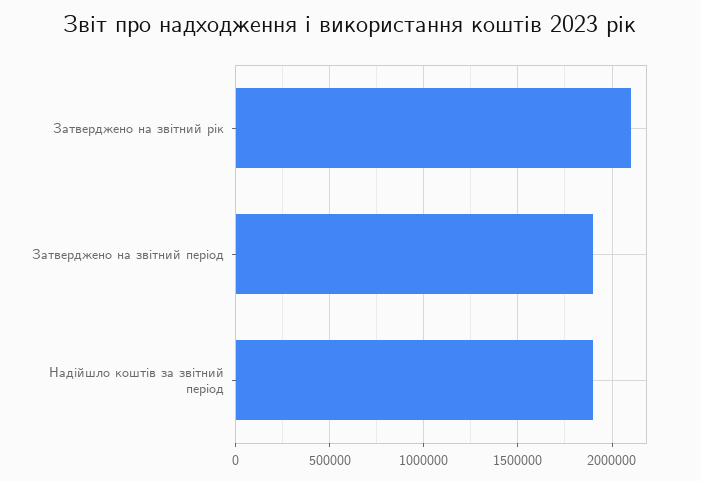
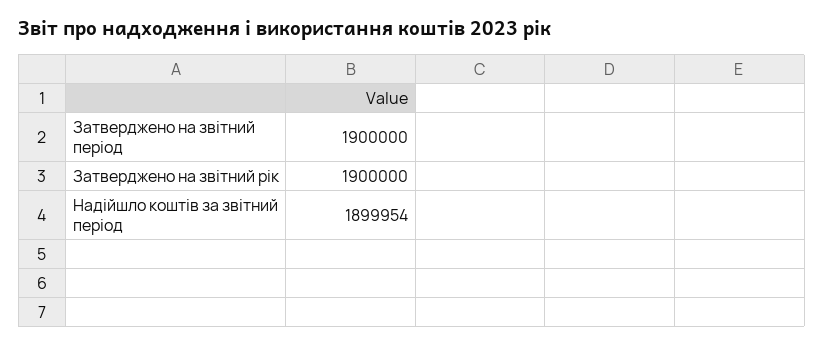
  {
-   "Затверджено на звітний рік": 2100000,
+   "Затверджено на звітний рік": 1900000,
    "Затверджено на звітний період": 1900000,
    "Надійшло коштів за звітний період": 1899954
  }

